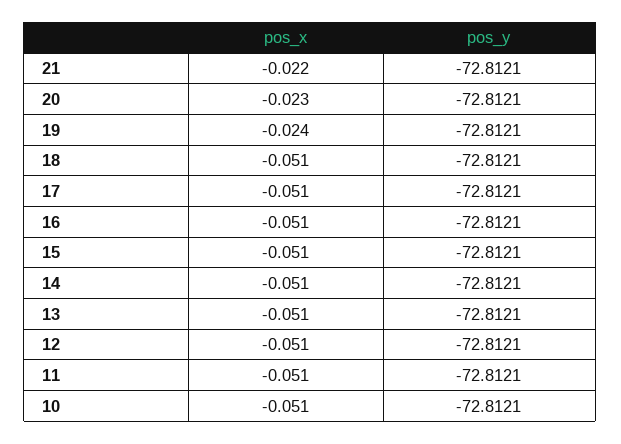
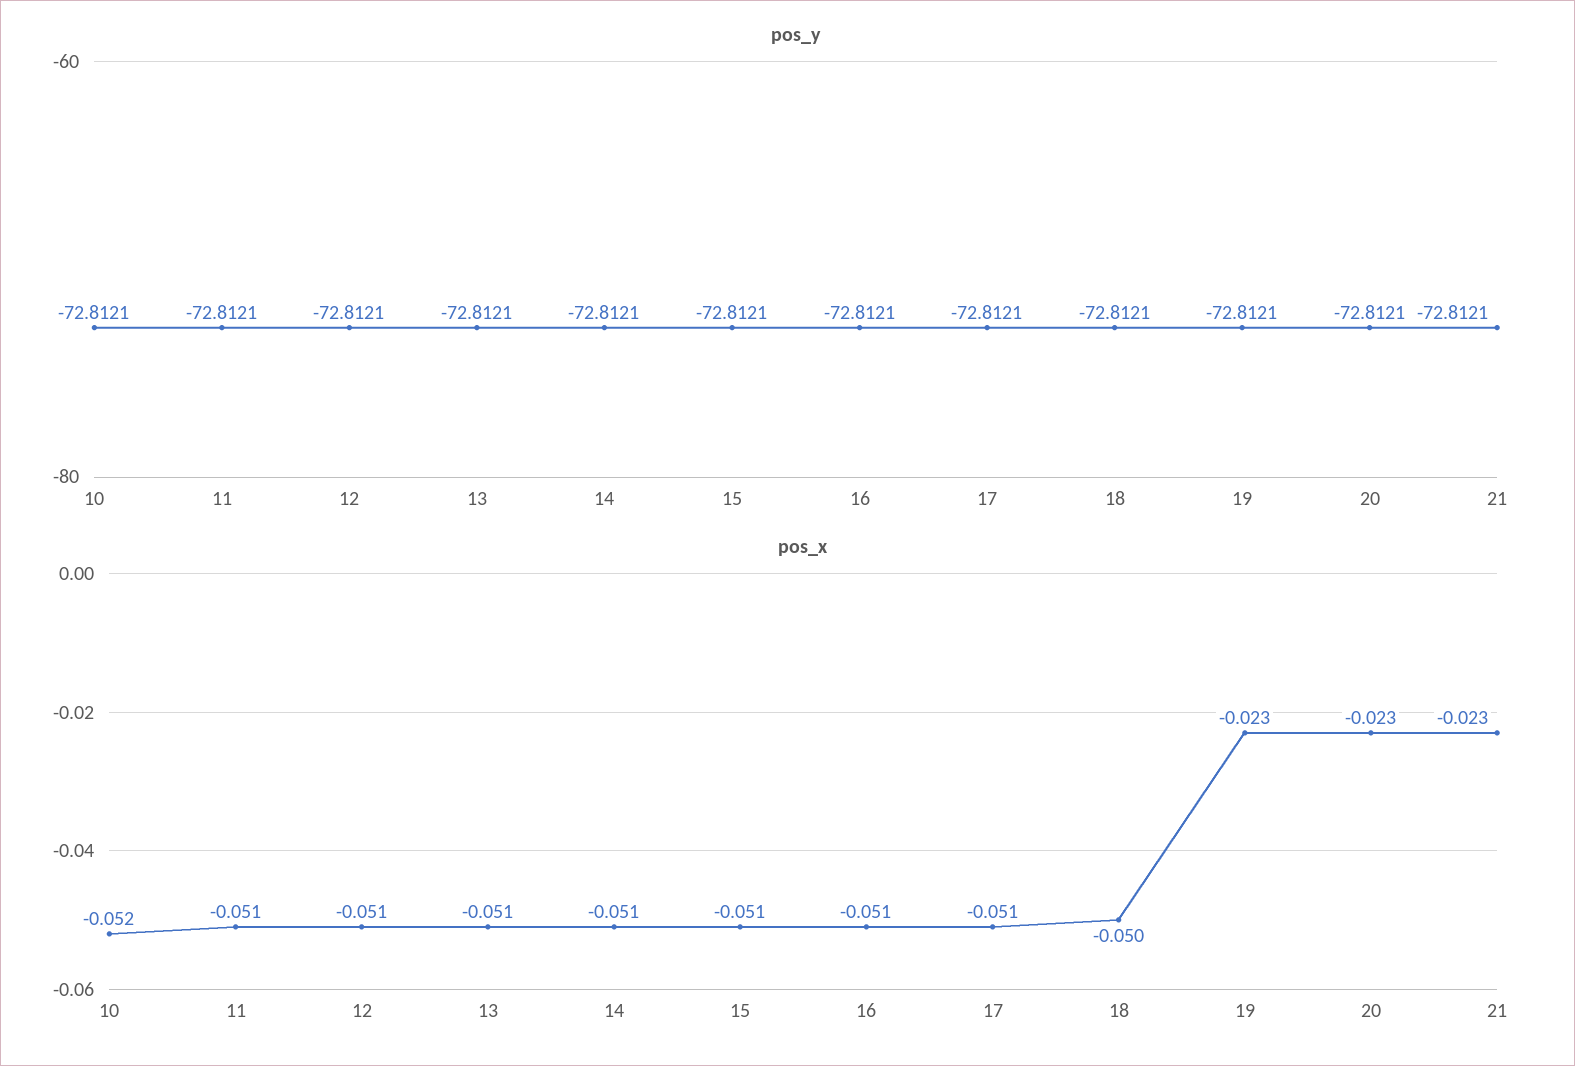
  {
    "pos_x": {
-     "21": -0.022,
+     "21": -0.023,
      "20": -0.023,
-     "19": -0.024,
+     "19": -0.023,
-     "18": -0.051,
+     "18": -0.05,
      "17": -0.051,
      "16": -0.051,
      "15": -0.051,
      "14": -0.051,
      "13": -0.051,
      "12": -0.051,
      "11": -0.051,
-     "10": -0.051
+     "10": -0.052
    },
    "pos_y": {
      "21": -72.8121,
      "20": -72.8121,
      "19": -72.8121,
      "18": -72.8121,
      "17": -72.8121,
      "16": -72.8121,
      "15": -72.8121,
      "14": -72.8121,
      "13": -72.8121,
      "12": -72.8121,
      "11": -72.8121,
      "10": -72.8121
    }
  }

